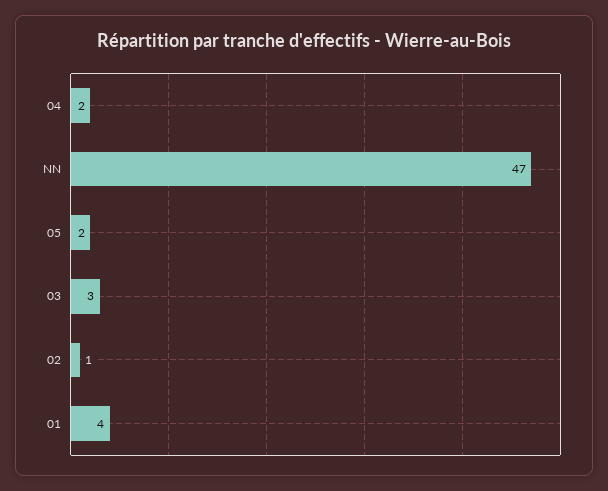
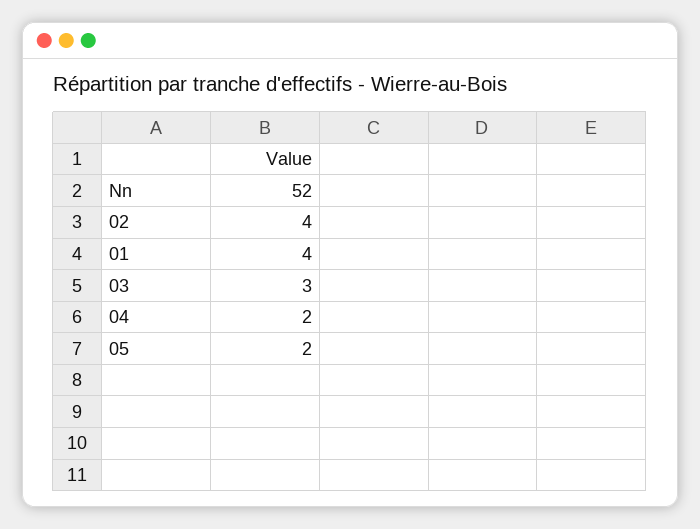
  {
    "04": 2,
-   "NN": 47,
+   "NN": 52,
    "05": 2,
    "03": 3,
-   "02": 1,
+   "02": 4,
    "01": 4
  }

